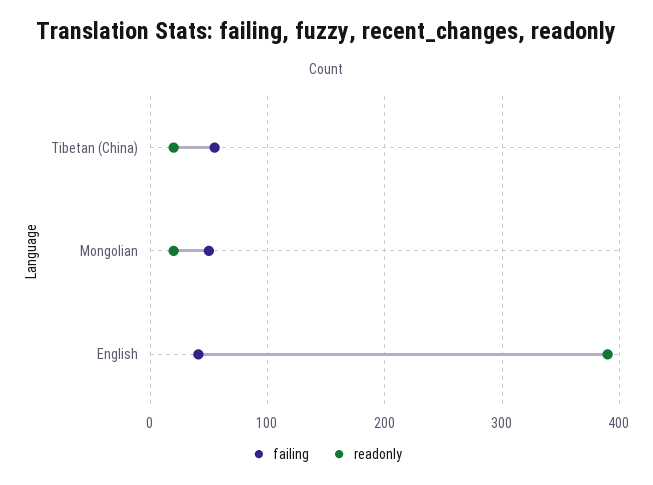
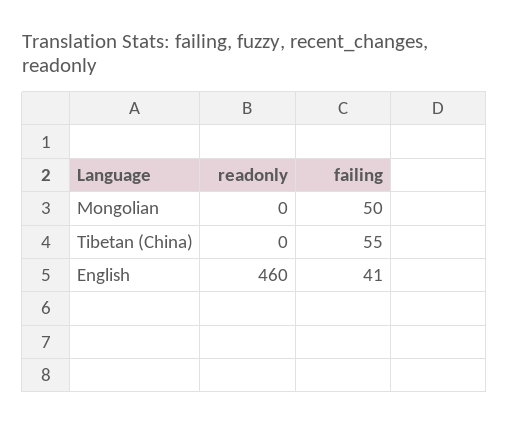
  {
    "failing": {
      "Tibetan (China)": 55,
      "Mongolian": 50,
      "English": 41
    },
    "readonly": {
-     "Tibetan (China)": 20,
+     "Tibetan (China)": 0,
-     "Mongolian": 20,
+     "Mongolian": 0,
-     "English": 390
+     "English": 460
    }
  }

